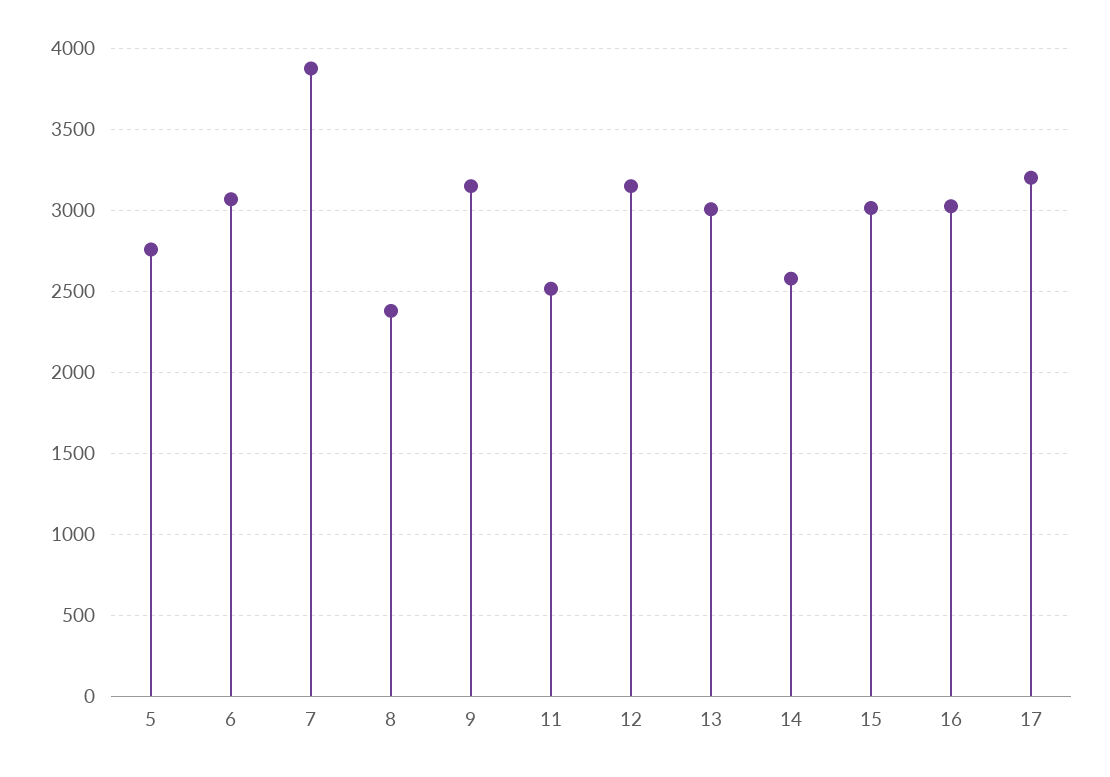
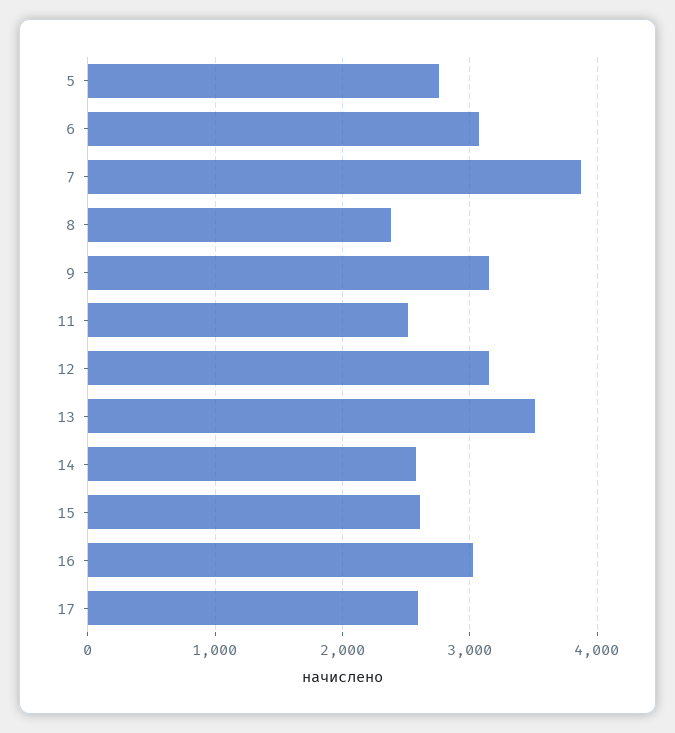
  {
    "5": 2750,
    "6": 3050,
    "7": 3900,
    "8": 2400,
    "9": 3150,
    "11": 2500,
    "12": 3150,
-   "13": 3000,
+   "13": 3500,
    "14": 2600,
-   "15": 3000,
+   "15": 2600,
    "16": 3000,
-   "17": 3200
+   "17": 2600
  }

